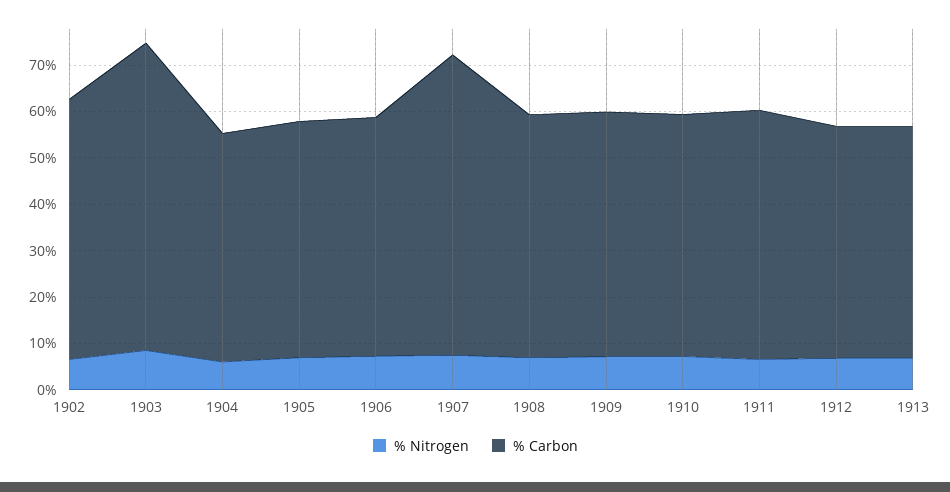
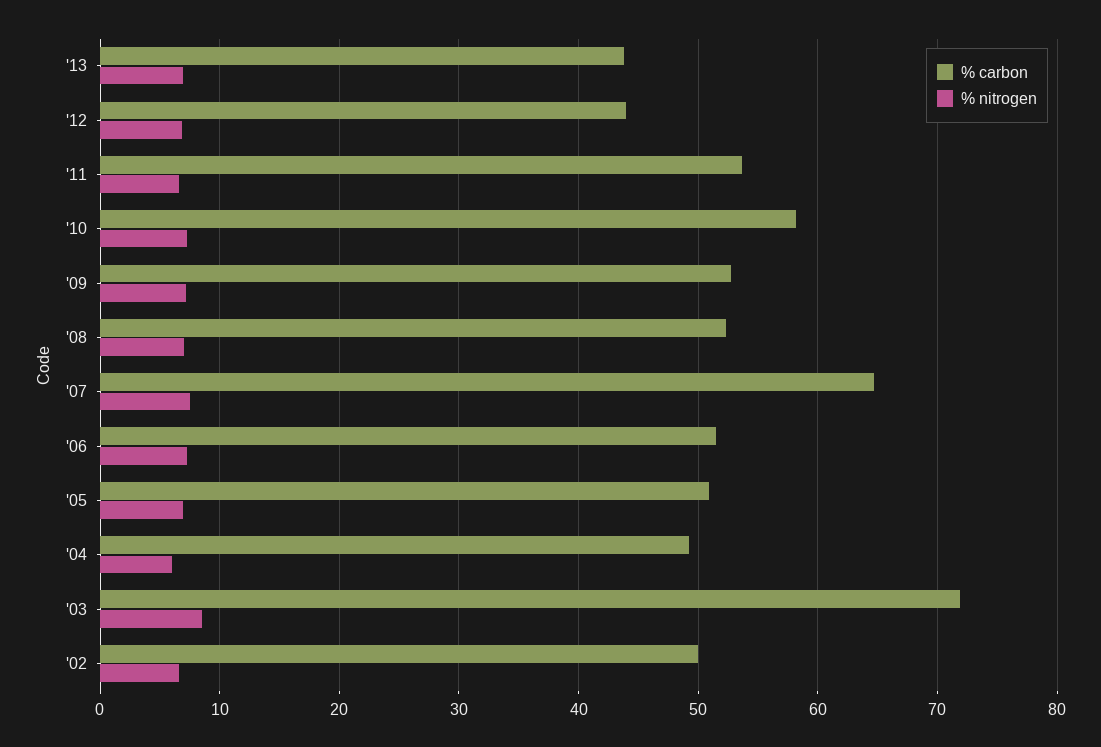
  {
    "% Nitrogen": {
      "1902": 7,
      "1903": 9,
      "1904": 6,
      "1905": 7,
      "1906": 7,
      "1907": 8,
      "1908": 7,
      "1909": 7,
      "1910": 7,
      "1911": 7,
      "1912": 7,
      "1913": 7
    },
    "% Carbon": {
-     "1902": 56,
+     "1902": 50,
-     "1903": 66,
+     "1903": 72,
      "1904": 49,
      "1905": 51,
      "1906": 51,
      "1907": 65,
      "1908": 52,
      "1909": 53,
-     "1910": 52,
+     "1910": 58,
      "1911": 54,
-     "1912": 50,
+     "1912": 44,
-     "1913": 50
+     "1913": 44
    }
  }

